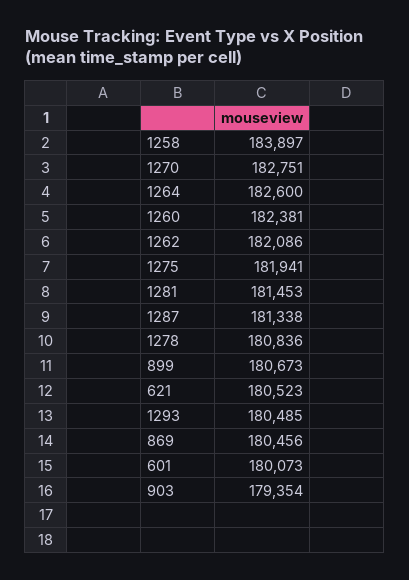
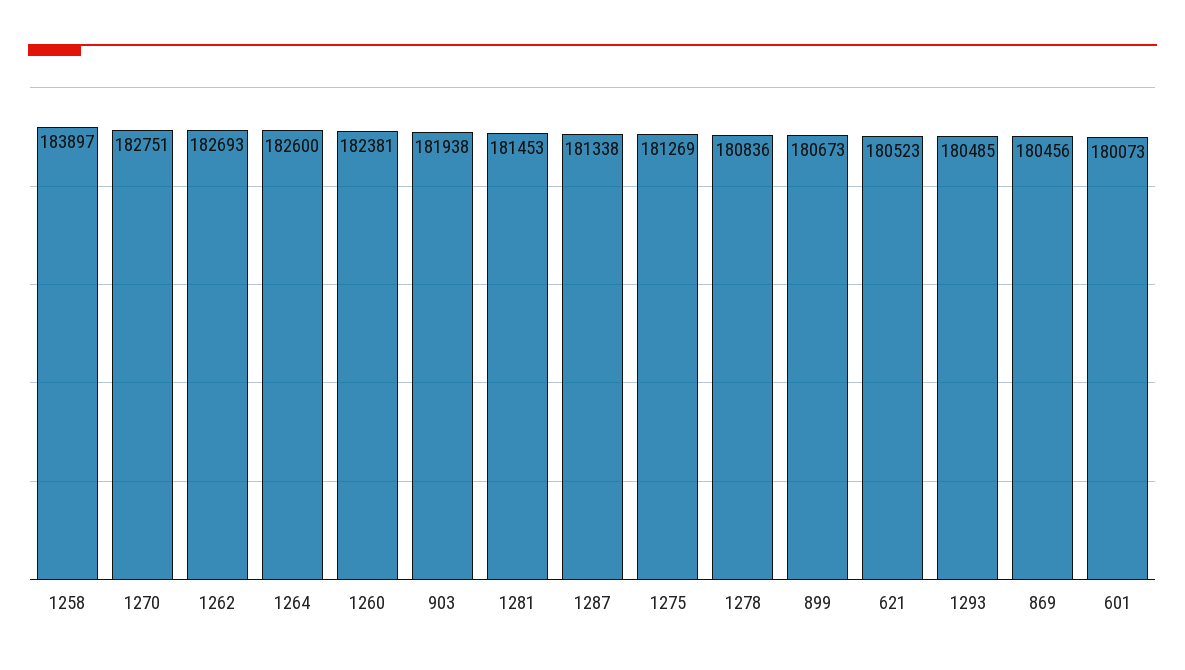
  {
    "1258": 183897,
    "1270": 182751,
    "1264": 182600,
    "1260": 182381,
-   "1262": 182086,
+   "1262": 182693,
-   "1275": 181941,
+   "1275": 181269,
    "1281": 181453,
    "1287": 181338,
    "1278": 180836,
    "899": 180673,
    "621": 180523,
    "1293": 180485,
    "869": 180456,
    "601": 180073,
-   "903": 179354
+   "903": 181938
  }

